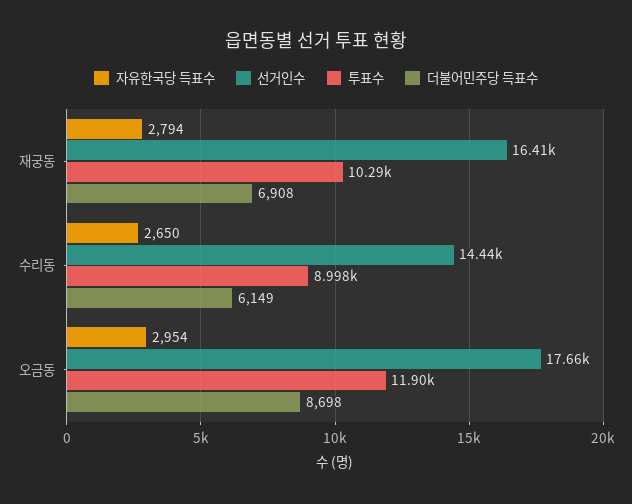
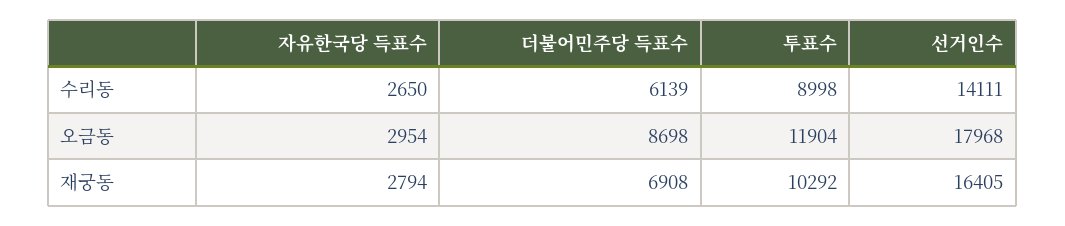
  {
    "자유한국당 득표수": {
      "재궁동": 2794,
      "수리동": 2650,
      "오금동": 2954
    },
    "선거인수": {
      "재궁동": 16405,
-     "수리동": 14440,
+     "수리동": 14111,
-     "오금동": 17660
+     "오금동": 17968
    },
    "투표수": {
      "재궁동": 10292,
      "수리동": 8998,
      "오금동": 11904
    },
    "더불어민주당 득표수": {
      "재궁동": 6908,
-     "수리동": 6149,
+     "수리동": 6139,
      "오금동": 8698
    }
  }

